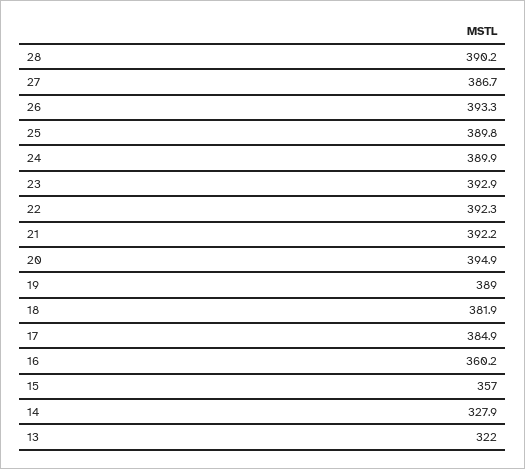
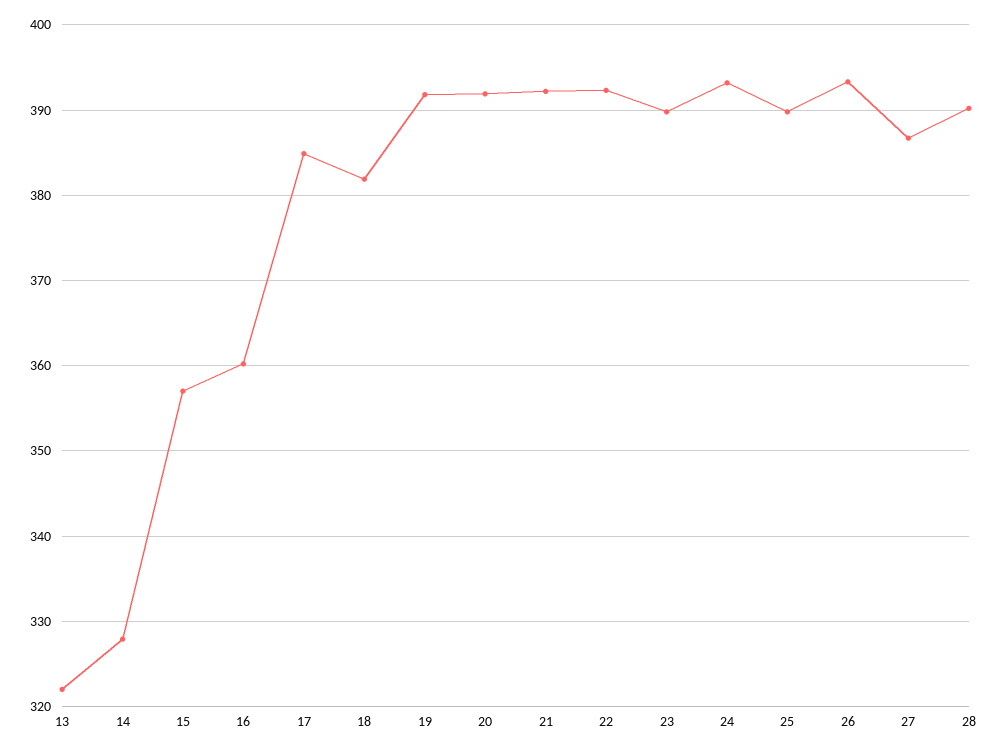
  {
    "28": 390.2,
    "27": 386.7,
    "26": 393.3,
    "25": 389.8,
-   "24": 389.9,
+   "24": 393,
-   "23": 392.9,
+   "23": 390,
    "22": 392.3,
    "21": 392.2,
-   "20": 394.9,
+   "20": 392,
-   "19": 389,
+   "19": 392,
    "18": 381.9,
    "17": 384.9,
    "16": 360.2,
    "15": 357,
    "14": 327.9,
    "13": 322
  }

